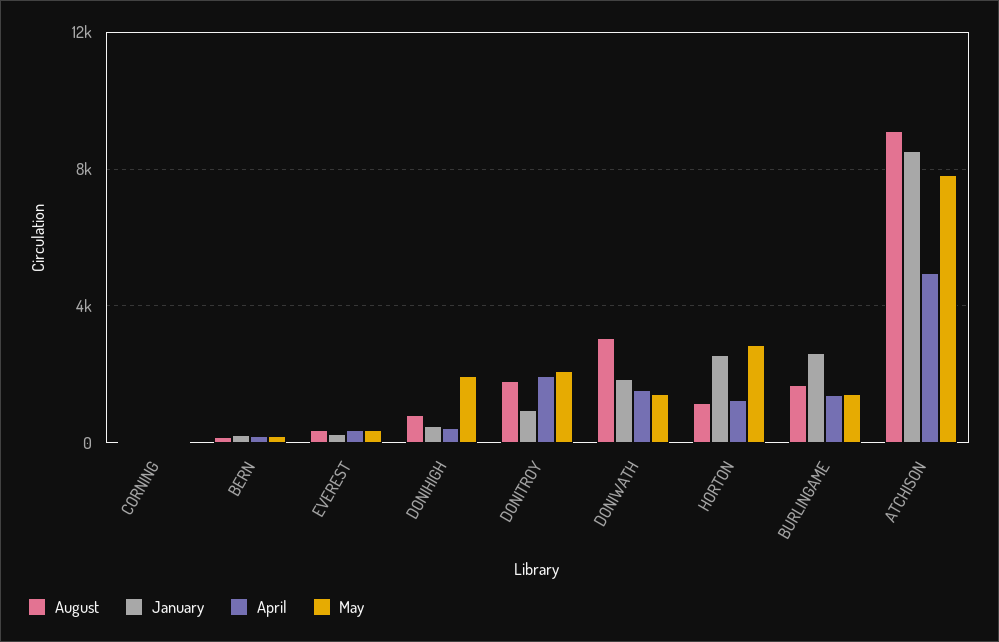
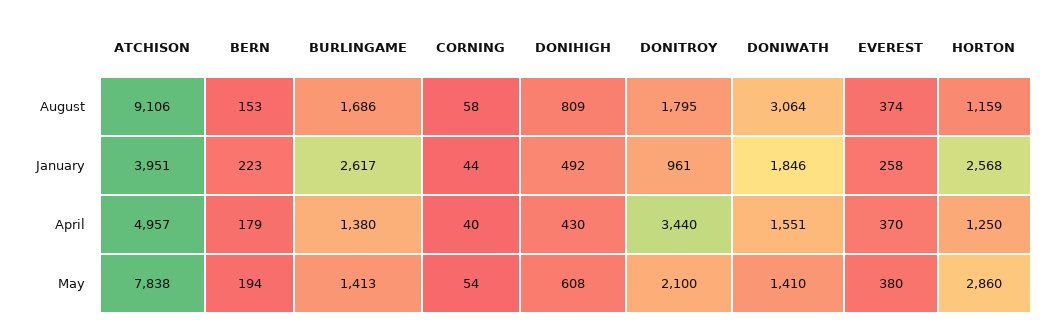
  {
    "August": {
      "CORNING": 58,
      "BERN": 153,
      "EVEREST": 374,
      "DONIHIGH": 809,
      "DONITROY": 1795,
      "DONIWATH": 3064,
      "HORTON": 1159,
      "BURLINGAME": 1686,
      "ATCHISON": 9106
    },
    "January": {
      "CORNING": 44,
      "BERN": 223,
      "EVEREST": 258,
      "DONIHIGH": 492,
      "DONITROY": 961,
      "DONIWATH": 1846,
      "HORTON": 2568,
      "BURLINGAME": 2617,
-     "ATCHISON": 8500
+     "ATCHISON": 3951
    },
    "April": {
      "CORNING": 40,
      "BERN": 179,
      "EVEREST": 370,
      "DONIHIGH": 430,
-     "DONITROY": 2000,
+     "DONITROY": 3440,
      "DONIWATH": 1551,
      "HORTON": 1250,
      "BURLINGAME": 1380,
      "ATCHISON": 4957
    },
    "May": {
      "CORNING": 54,
      "BERN": 194,
      "EVEREST": 380,
-     "DONIHIGH": 2000,
+     "DONIHIGH": 608,
      "DONITROY": 2100,
      "DONIWATH": 1410,
      "HORTON": 2860,
      "BURLINGAME": 1413,
      "ATCHISON": 7838
    }
  }

